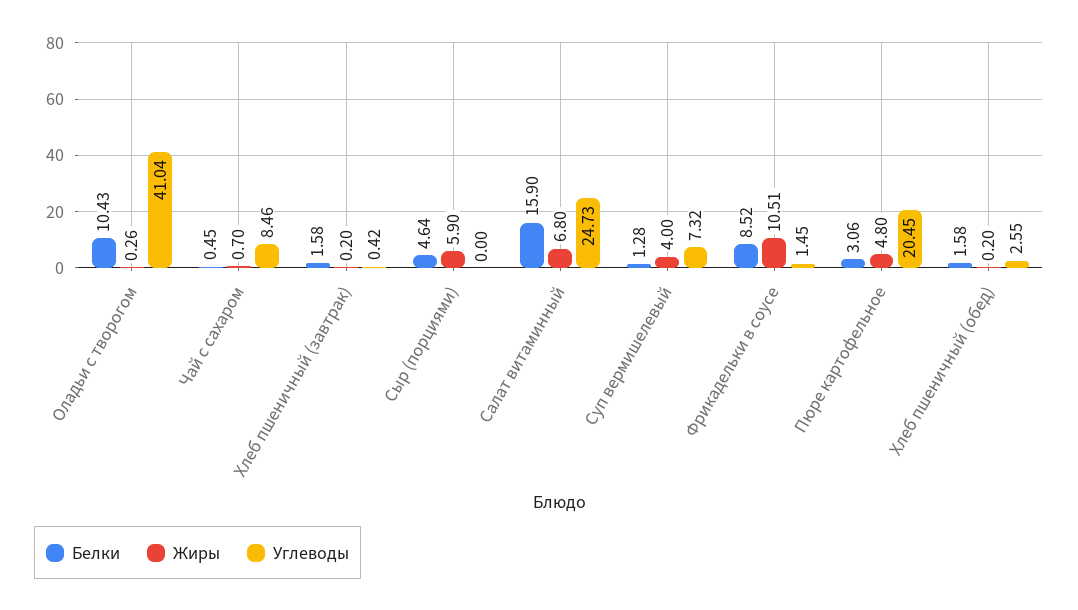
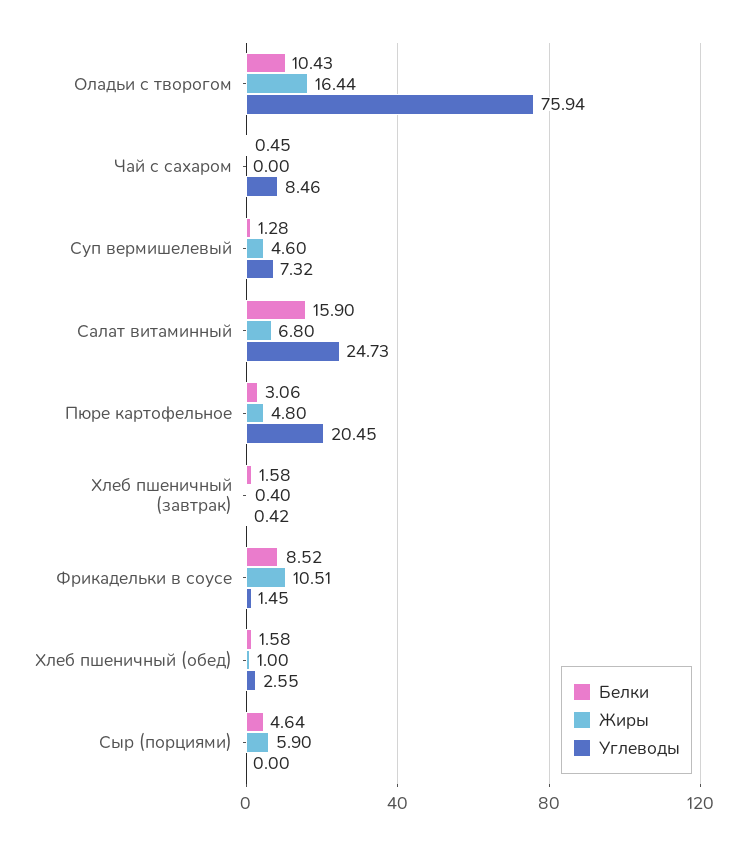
  {
    "Белки": {
      "Оладьи с творогом": 10.43,
      "Чай с сахаром": 0.45,
      "Хлеб пшеничный (завтрак)": 1.58,
      "Сыр (порциями)": 4.64,
      "Салат витаминный": 15.9,
      "Суп вермишелевый": 1.28,
      "Фрикадельки в соусе": 8.52,
      "Пюре картофельное": 3.06,
      "Хлеб пшеничный (обед)": 1.58
    },
    "Жиры": {
-     "Оладьи с творогом": 0.26,
+     "Оладьи с творогом": 16.44,
-     "Чай с сахаром": 0.7,
+     "Чай с сахаром": 0,
-     "Хлеб пшеничный (завтрак)": 0.2,
+     "Хлеб пшеничный (завтрак)": 0.4,
      "Сыр (порциями)": 5.9,
      "Салат витаминный": 6.8,
-     "Суп вермишелевый": 4,
+     "Суп вермишелевый": 4.6,
      "Фрикадельки в соусе": 10.51,
      "Пюре картофельное": 4.8,
-     "Хлеб пшеничный (обед)": 0.2
+     "Хлеб пшеничный (обед)": 1
    },
    "Углеводы": {
-     "Оладьи с творогом": 41.04,
+     "Оладьи с творогом": 75.94,
      "Чай с сахаром": 8.46,
      "Хлеб пшеничный (завтрак)": 0.42,
      "Сыр (порциями)": 0,
      "Салат витаминный": 24.73,
      "Суп вермишелевый": 7.32,
      "Фрикадельки в соусе": 1.45,
      "Пюре картофельное": 20.45,
      "Хлеб пшеничный (обед)": 2.55
    }
  }

